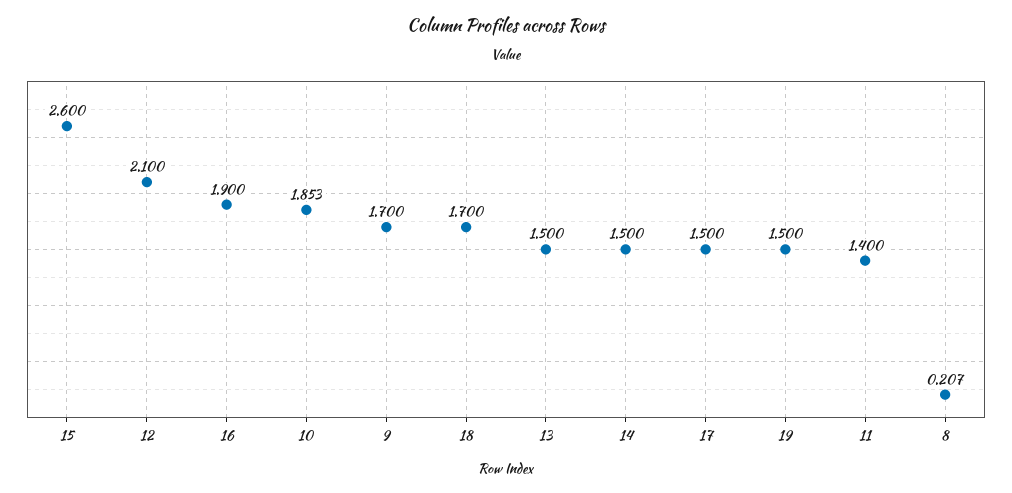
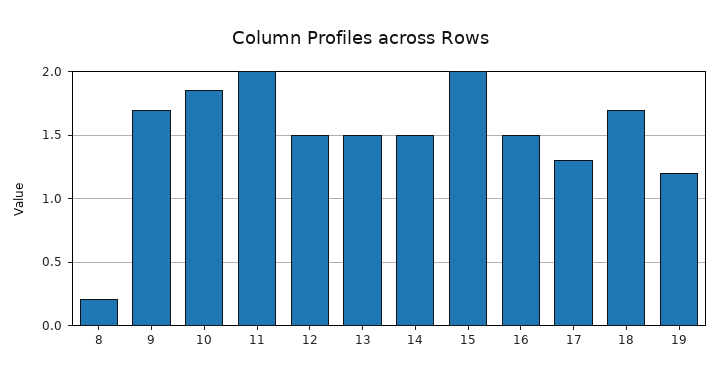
  {
-   "15": 2.6,
+   "15": 2,
-   "12": 2.1,
+   "12": 1.5,
-   "16": 1.9,
+   "16": 1.5,
    "10": 1.853,
    "9": 1.7,
    "18": 1.7,
    "13": 1.5,
    "14": 1.5,
-   "17": 1.5,
+   "17": 1.3,
-   "19": 1.5,
+   "19": 1.2,
-   "11": 1.4,
+   "11": 2,
    "8": 0.207
  }

